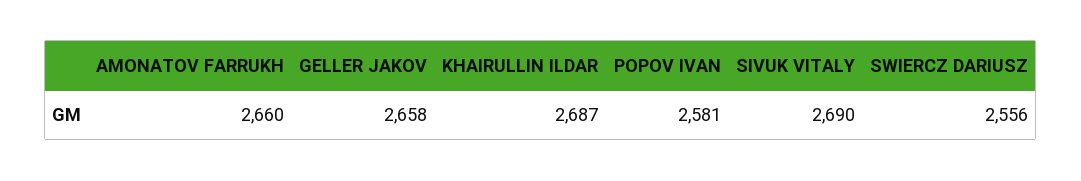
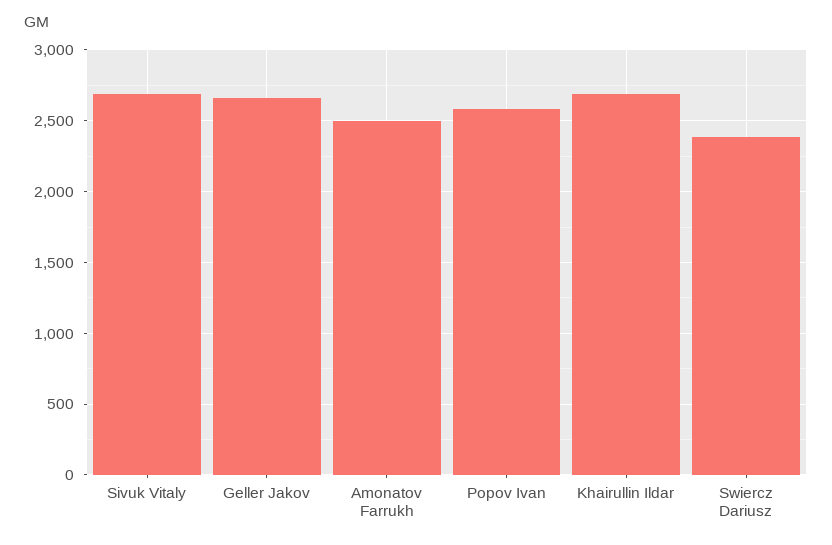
  {
-   "AMONATOV FARRUKH": 2660,
+   "AMONATOV FARRUKH": 2500,
    "GELLER JAKOV": 2658,
    "KHAIRULLIN ILDAR": 2687,
    "POPOV IVAN": 2581,
    "SIVUK VITALY": 2690,
-   "SWIERCZ DARIUSZ": 2556
+   "SWIERCZ DARIUSZ": 2400
  }

